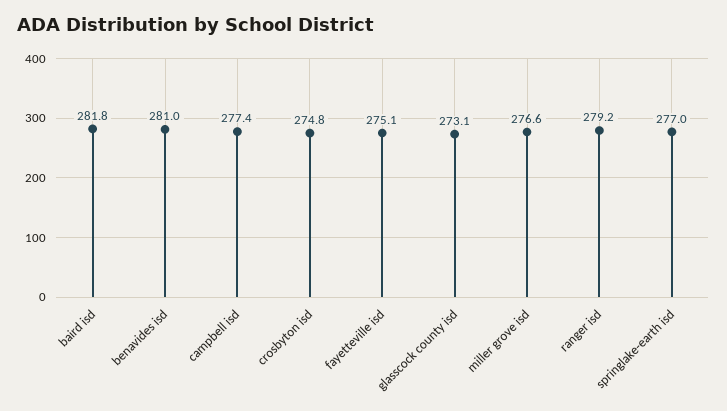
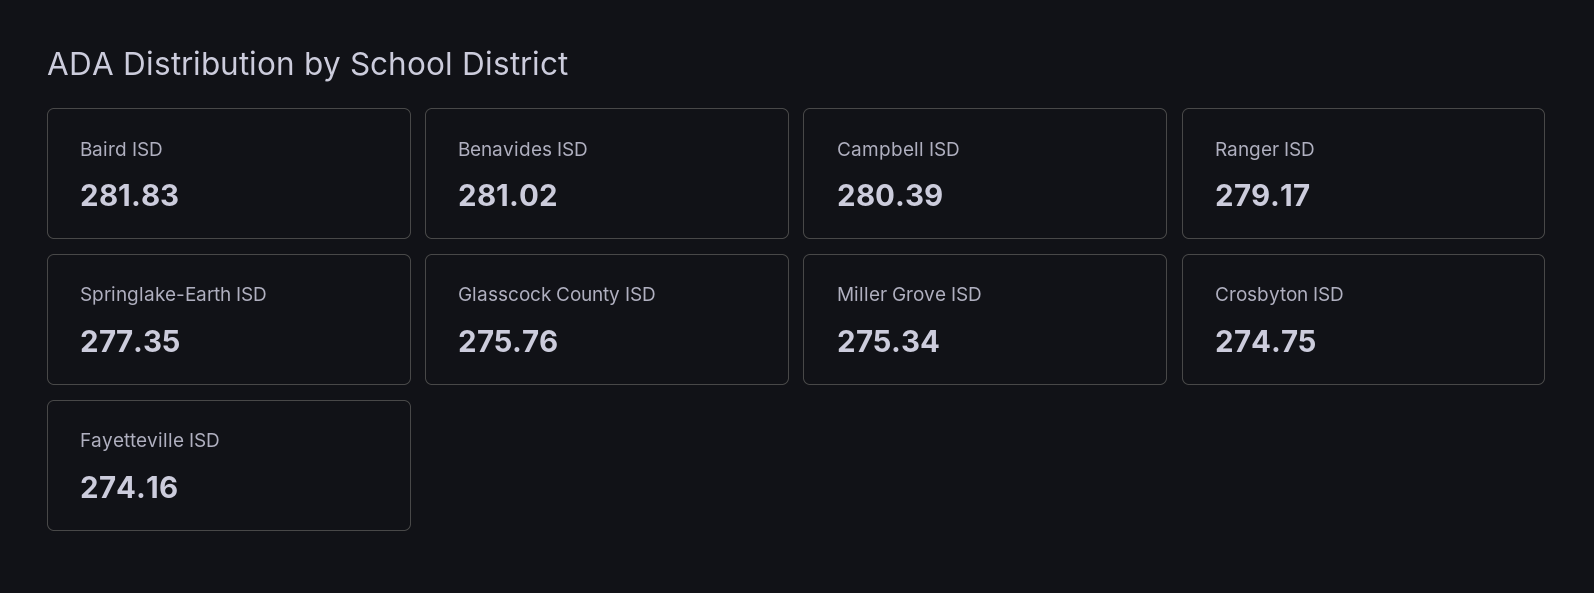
  {
    "baird isd": 281.83,
    "benavides isd": 281.02,
-   "campbell isd": 277.4,
+   "campbell isd": 280.39,
    "crosbyton isd": 274.75,
-   "fayetteville isd": 275.1,
+   "fayetteville isd": 274.16,
-   "glasscock county isd": 273.1,
+   "glasscock county isd": 275.76,
-   "miller grove isd": 276.6,
+   "miller grove isd": 275.34,
    "ranger isd": 279.17,
-   "springlake-earth isd": 277
+   "springlake-earth isd": 277.35
  }

